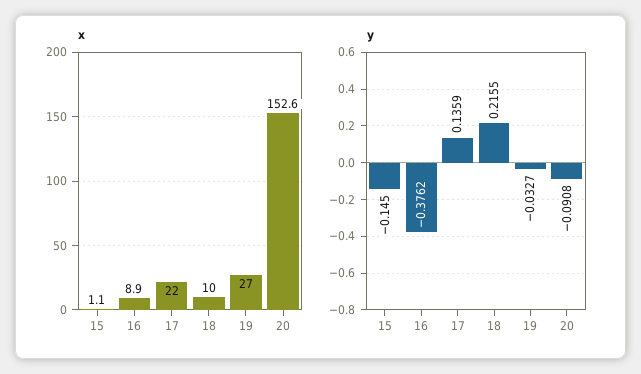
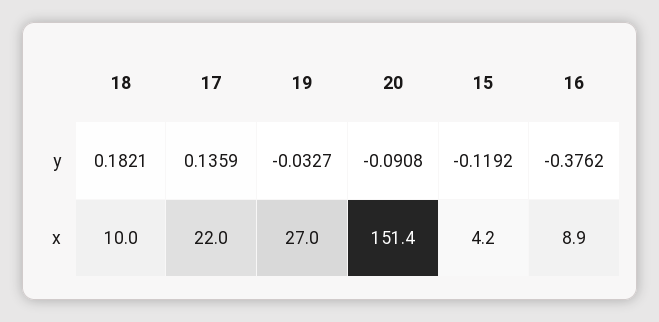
  {
    "x": {
-     "15": 1.1,
+     "15": 4.2,
      "16": 8.9,
      "17": 22,
      "18": 10,
      "19": 27,
-     "20": 152.6
+     "20": 151.4
    },
    "y": {
-     "15": -0.145,
+     "15": -0.1192,
      "16": -0.3762,
      "17": 0.1359,
-     "18": 0.2155,
+     "18": 0.1821,
      "19": -0.0327,
      "20": -0.0908
    }
  }

